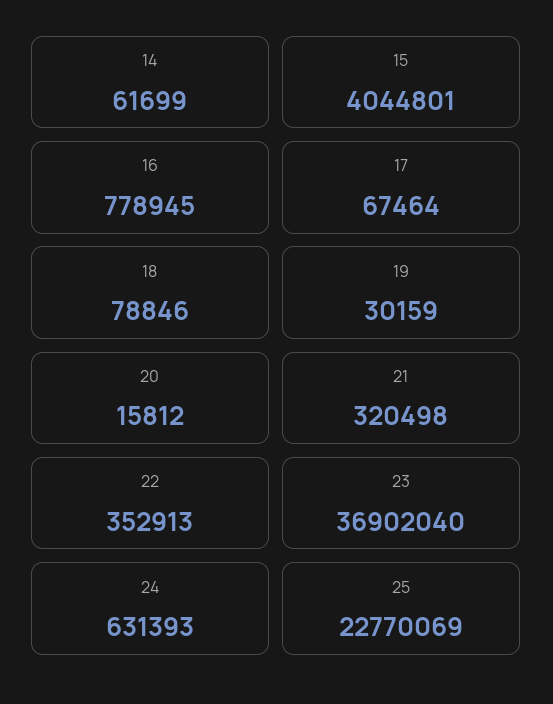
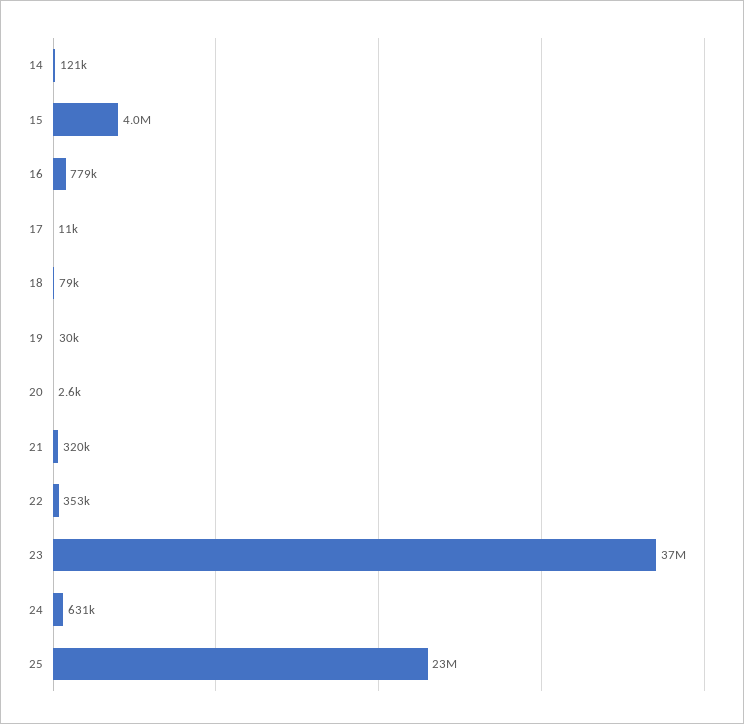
  {
-   "14": 61699,
+   "14": 121000,
    "15": 4044801,
    "16": 778945,
-   "17": 67464,
+   "17": 11000,
    "18": 78846,
    "19": 30159,
-   "20": 15812,
+   "20": 2600,
    "21": 320498,
    "22": 352913,
    "23": 36902040,
    "24": 631393,
    "25": 22770069
  }

